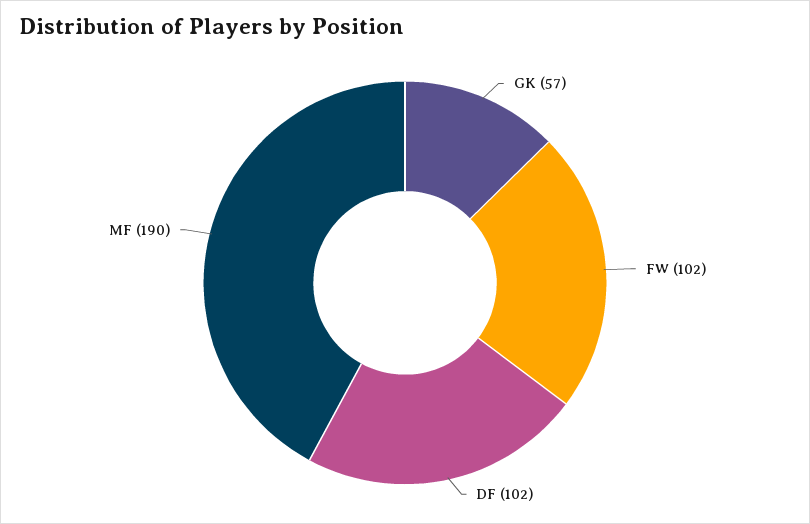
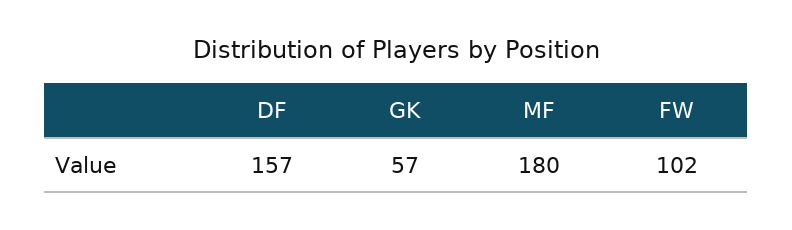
  {
    "GK": 57,
    "FW": 102,
-   "DF": 102,
+   "DF": 157,
-   "MF": 190
+   "MF": 180
  }

